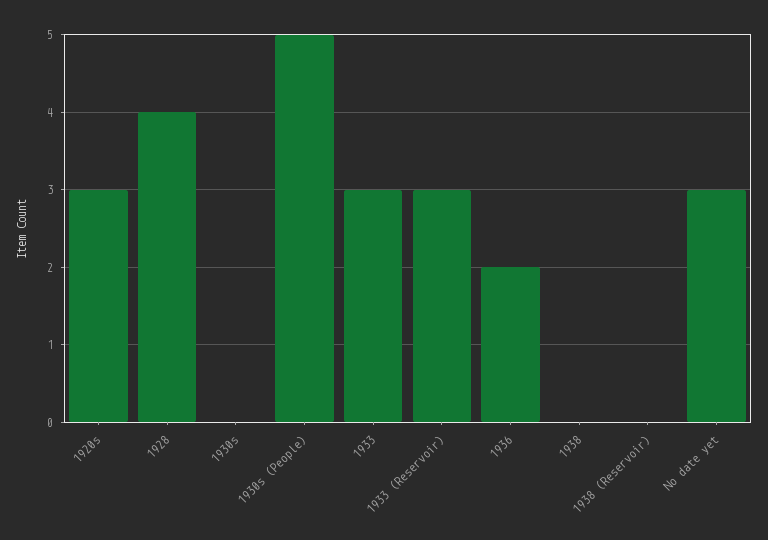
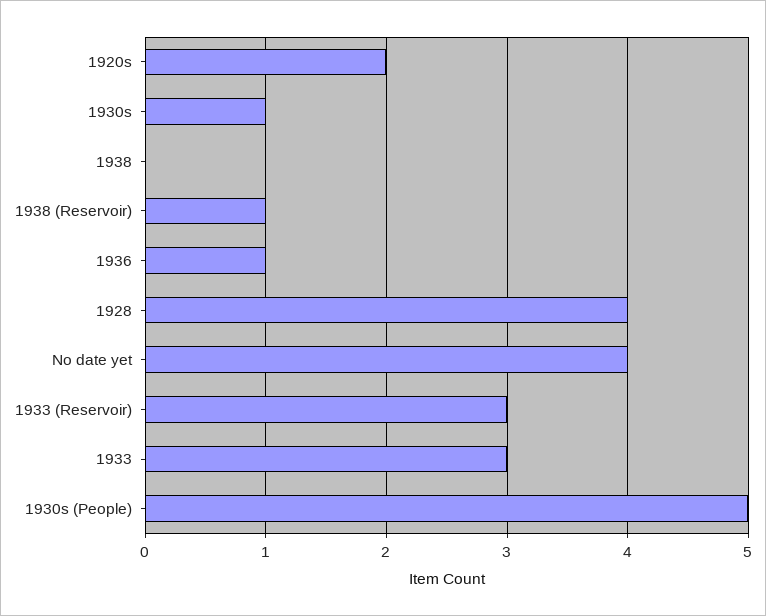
  {
-   "1920s": 3,
+   "1920s": 2,
    "1928": 4,
-   "1930s": 0,
+   "1930s": 1,
    "1930s (People)": 5,
    "1933": 3,
    "1933 (Reservoir)": 3,
-   "1936": 2,
+   "1936": 1,
    "1938": 0,
-   "1938 (Reservoir)": 0,
+   "1938 (Reservoir)": 1,
-   "No date yet": 3
+   "No date yet": 4
  }

